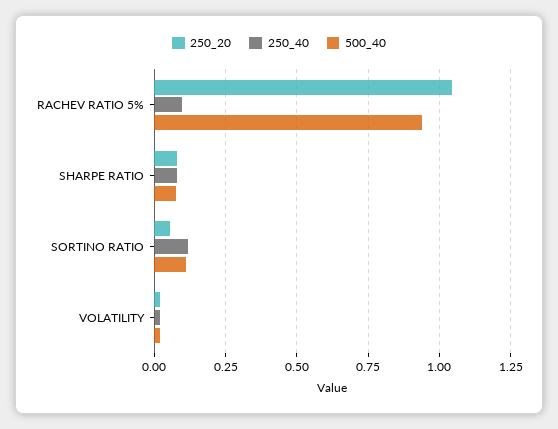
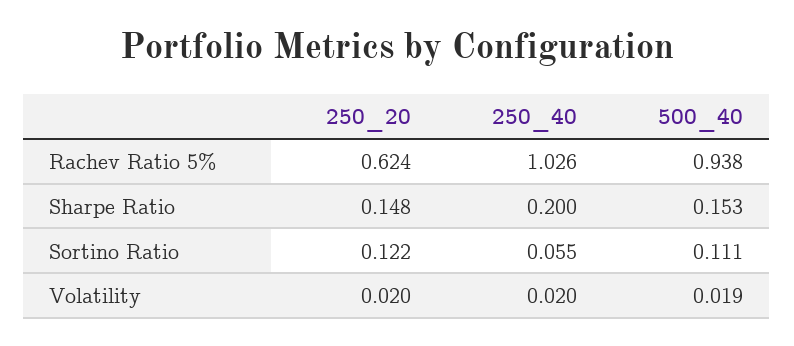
  {
    "250_20": {
-     "RACHEV RATIO 5%": 1.05,
+     "RACHEV RATIO 5%": 0.624,
-     "SHARPE RATIO": 0.075,
+     "SHARPE RATIO": 0.148,
-     "SORTINO RATIO": 0.05,
+     "SORTINO RATIO": 0.122,
      "VOLATILITY": 0.02
    },
    "250_40": {
-     "RACHEV RATIO 5%": 0.1,
+     "RACHEV RATIO 5%": 1.026,
-     "SHARPE RATIO": 0.075,
+     "SHARPE RATIO": 0.2,
-     "SORTINO RATIO": 0.125,
+     "SORTINO RATIO": 0.055,
      "VOLATILITY": 0.02
    },
    "500_40": {
      "RACHEV RATIO 5%": 0.938,
-     "SHARPE RATIO": 0.075,
+     "SHARPE RATIO": 0.153,
      "SORTINO RATIO": 0.111,
      "VOLATILITY": 0.019
    }
  }

